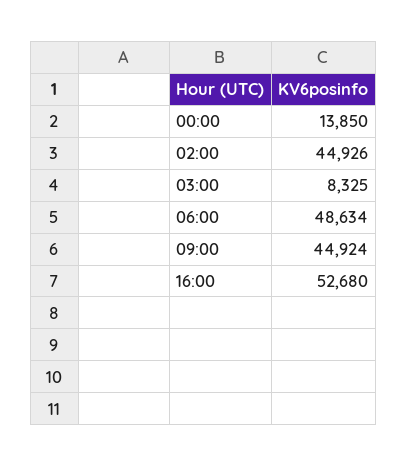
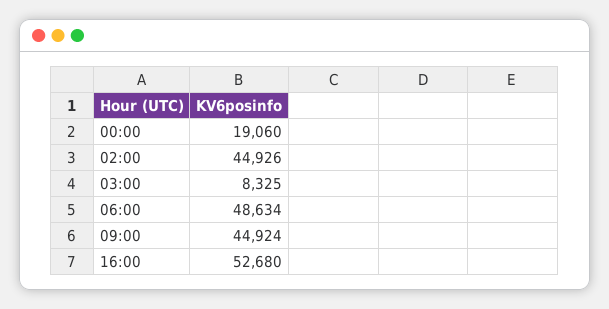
  {
-   "00:00": 13850,
+   "00:00": 19060,
    "02:00": 44926,
    "03:00": 8325,
    "06:00": 48634,
    "09:00": 44924,
    "16:00": 52680
  }

